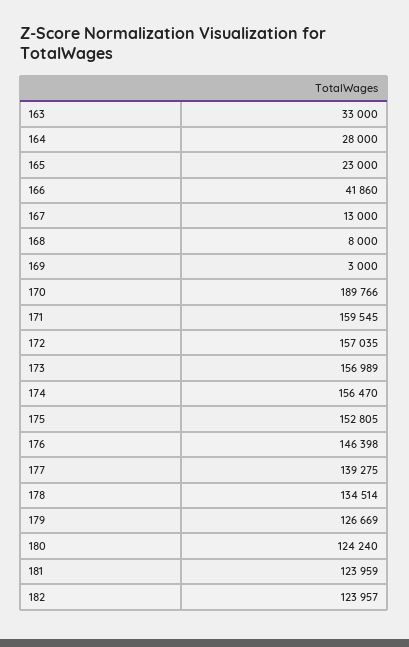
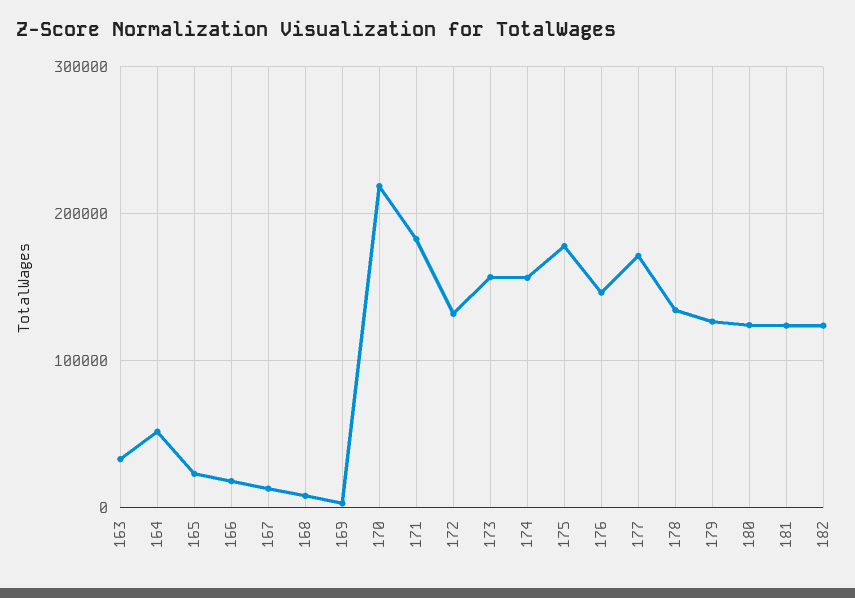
  {
    "163": 33000,
-   "164": 28000,
+   "164": 50000,
    "165": 23000,
-   "166": 41860,
+   "166": 20000,
    "167": 13000,
    "168": 8000,
    "169": 3000,
-   "170": 189766,
+   "170": 220000,
-   "171": 159545,
+   "171": 180000,
-   "172": 157035,
+   "172": 130000,
    "173": 156989,
    "174": 156470,
-   "175": 152805,
+   "175": 180000,
    "176": 146398,
-   "177": 139275,
+   "177": 170000,
    "178": 134514,
    "179": 126669,
    "180": 124240,
    "181": 123959,
    "182": 123957
  }

